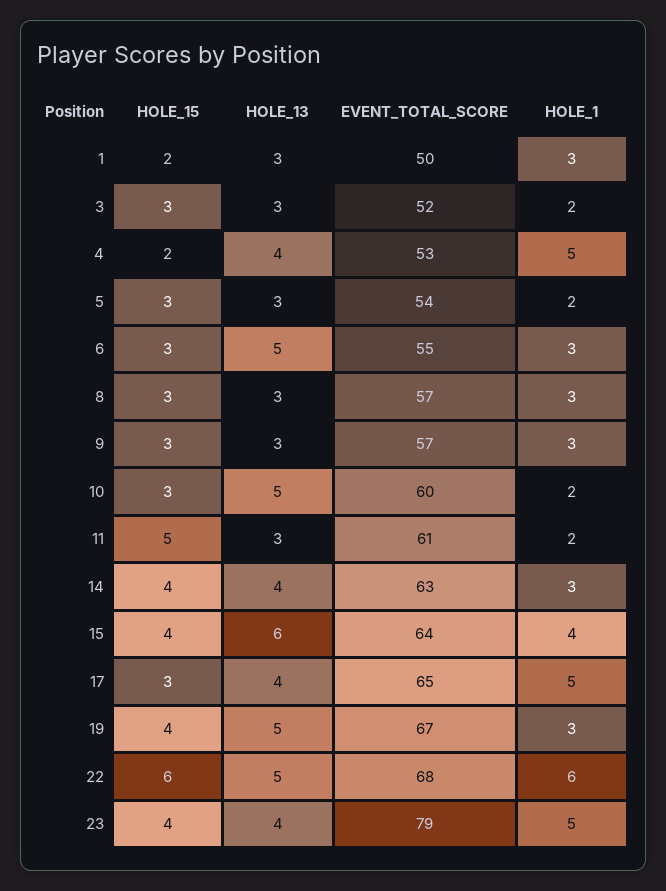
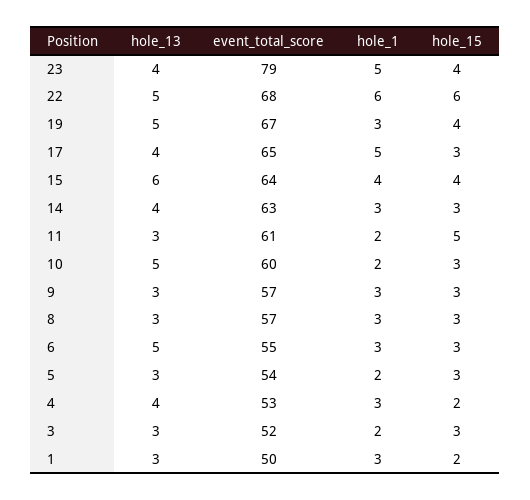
  {
    "HOLE_15": {
      "1": 2,
      "3": 3,
      "4": 2,
      "5": 3,
      "6": 3,
      "8": 3,
      "9": 3,
      "10": 3,
      "11": 5,
-     "14": 4,
+     "14": 3,
      "15": 4,
      "17": 3,
      "19": 4,
      "22": 6,
      "23": 4
    },
    "HOLE_13": {
      "1": 3,
      "3": 3,
      "4": 4,
      "5": 3,
      "6": 5,
      "8": 3,
      "9": 3,
      "10": 5,
      "11": 3,
      "14": 4,
      "15": 6,
      "17": 4,
      "19": 5,
      "22": 5,
      "23": 4
    },
    "EVENT_TOTAL_SCORE": {
      "1": 50,
      "3": 52,
      "4": 53,
      "5": 54,
      "6": 55,
      "8": 57,
      "9": 57,
      "10": 60,
      "11": 61,
      "14": 63,
      "15": 64,
      "17": 65,
      "19": 67,
      "22": 68,
      "23": 79
    },
    "HOLE_1": {
      "1": 3,
      "3": 2,
-     "4": 5,
+     "4": 3,
      "5": 2,
      "6": 3,
      "8": 3,
      "9": 3,
      "10": 2,
      "11": 2,
      "14": 3,
      "15": 4,
      "17": 5,
      "19": 3,
      "22": 6,
      "23": 5
    }
  }

